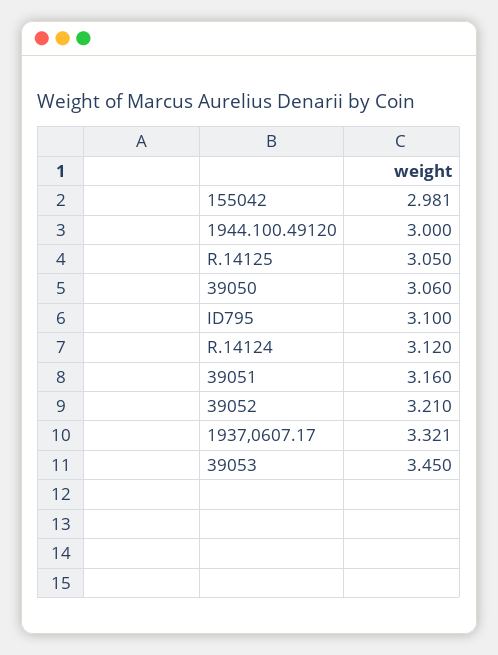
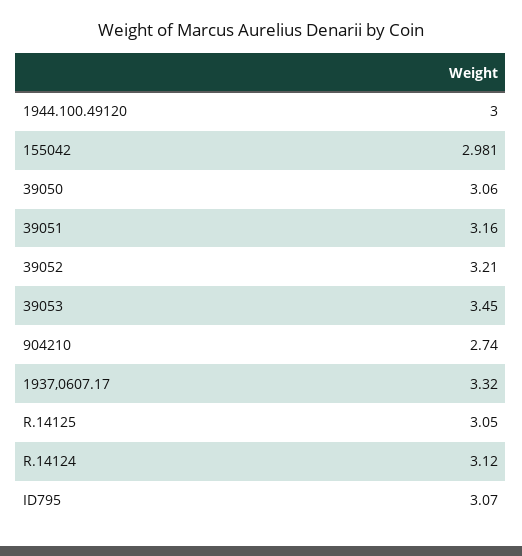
  {
    "155042": 2.981,
    "1944.100.49120": 3,
    "R.14125": 3.05,
    "39050": 3.06,
-   "ID795": 3.1,
+   "ID795": 3.07,
    "R.14124": 3.12,
    "39051": 3.16,
    "39052": 3.21,
-   "1937,0607.17": 3.321,
+   "1937,0607.17": 3.32,
-   "39053": 3.45
+   "39053": 3.45,
+   "904210": 2.74
  }

